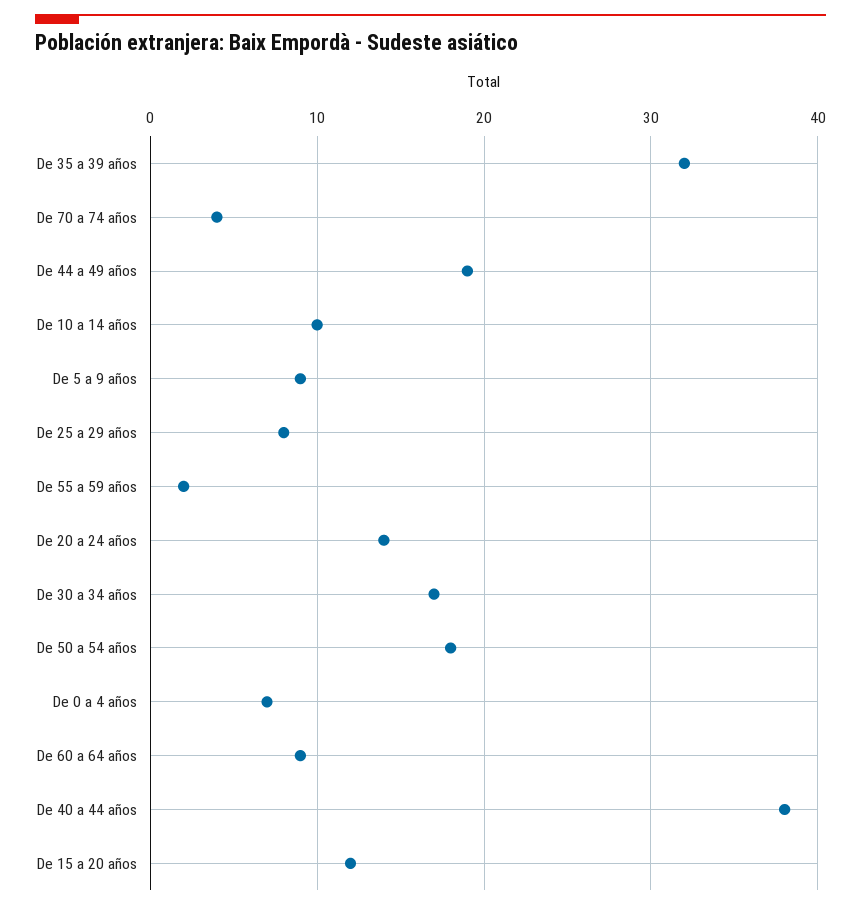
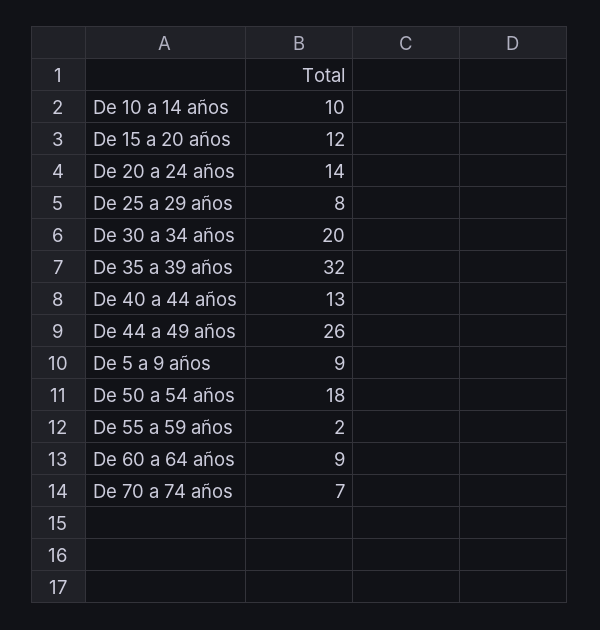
  {
    "De 35 a 39 años": 32,
-   "De 70 a 74 años": 4,
+   "De 70 a 74 años": 7,
-   "De 44 a 49 años": 19,
+   "De 44 a 49 años": 26,
    "De 10 a 14 años": 10,
    "De 5 a 9 años": 9,
    "De 25 a 29 años": 8,
    "De 55 a 59 años": 2,
    "De 20 a 24 años": 14,
-   "De 30 a 34 años": 17,
+   "De 30 a 34 años": 20,
    "De 50 a 54 años": 18,
-   "De 0 a 4 años": 7,
    "De 60 a 64 años": 9,
-   "De 40 a 44 años": 38,
+   "De 40 a 44 años": 13,
    "De 15 a 20 años": 12
  }

